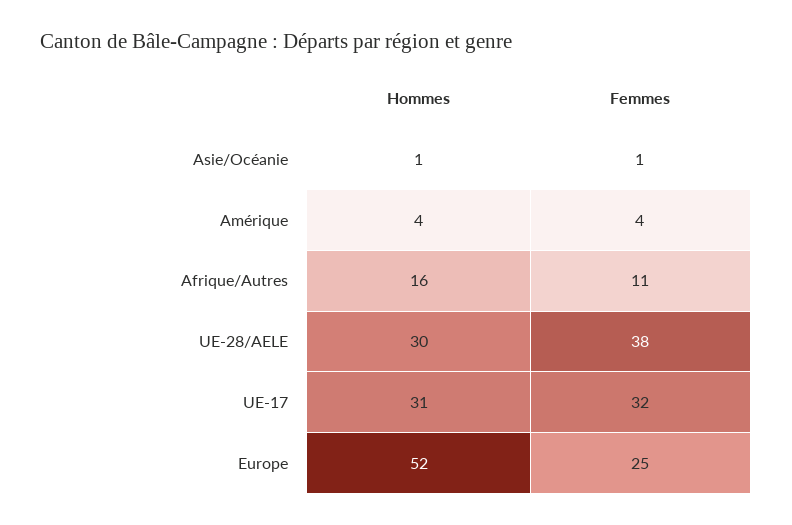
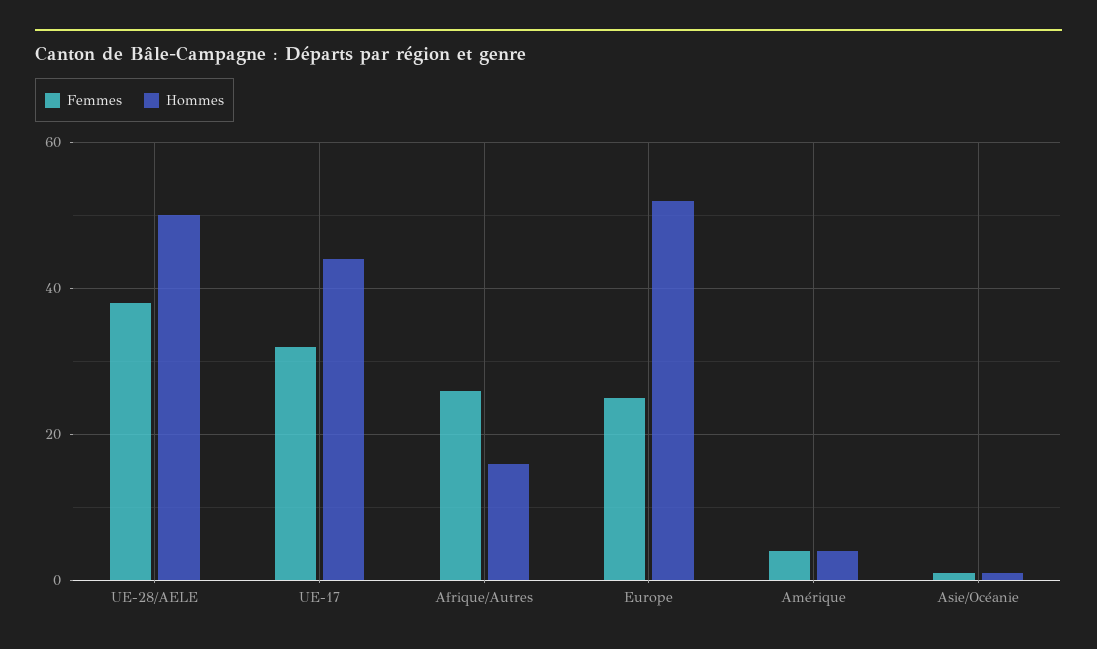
  {
    "Hommes": {
      "Asie/Océanie": 1,
      "Amérique": 4,
      "Afrique/Autres": 16,
-     "UE-28/AELE": 30,
+     "UE-28/AELE": 50,
-     "UE-17": 31,
+     "UE-17": 45,
      "Europe": 52
    },
    "Femmes": {
      "Asie/Océanie": 1,
      "Amérique": 4,
-     "Afrique/Autres": 11,
+     "Afrique/Autres": 25,
      "UE-28/AELE": 38,
      "UE-17": 32,
      "Europe": 25
    }
  }

